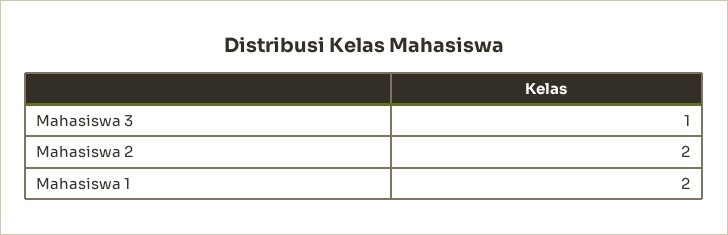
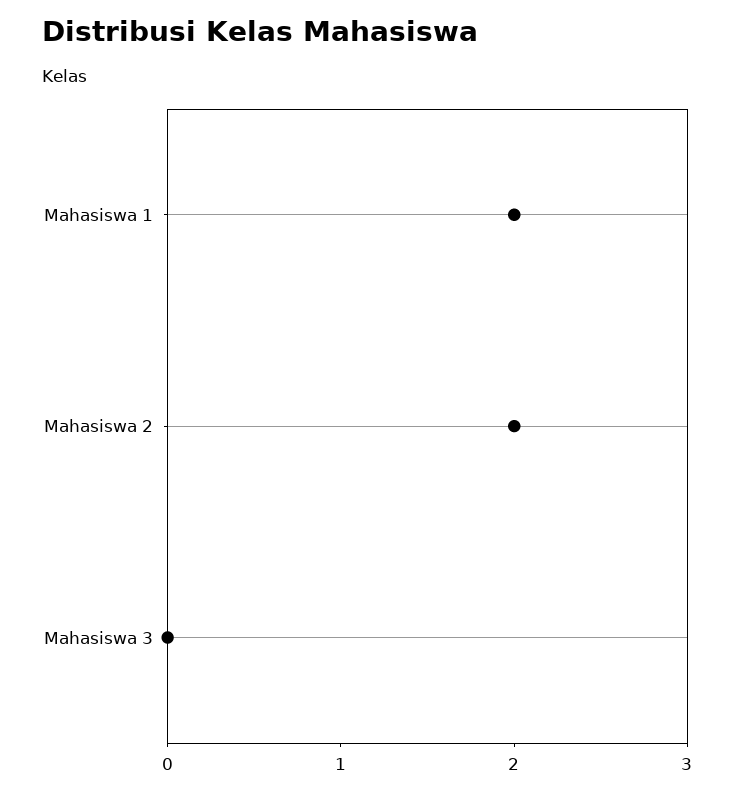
  {
-   "Mahasiswa 3": 1,
+   "Mahasiswa 3": 0,
    "Mahasiswa 2": 2,
    "Mahasiswa 1": 2
  }

